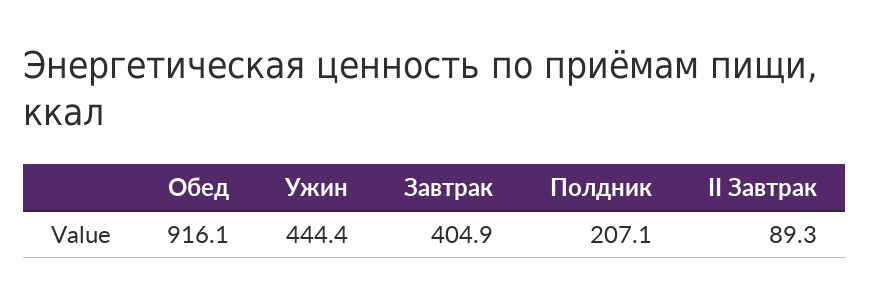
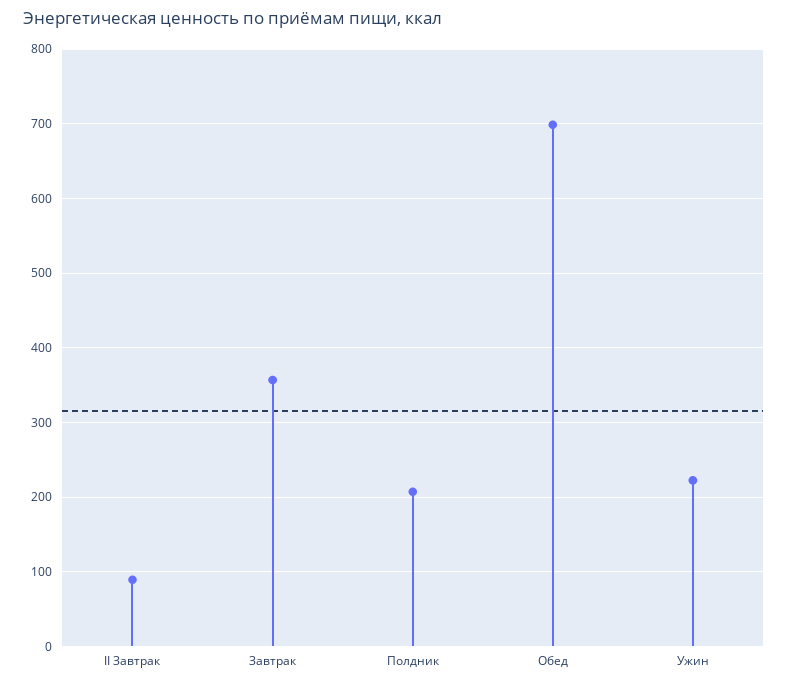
  {
-   "Обед": 916.1,
+   "Обед": 700,
-   "Ужин": 444.4,
+   "Ужин": 220,
-   "Завтрак": 404.9,
+   "Завтрак": 360,
    "Полдник": 207.1,
    "II Завтрак": 89.3
  }

